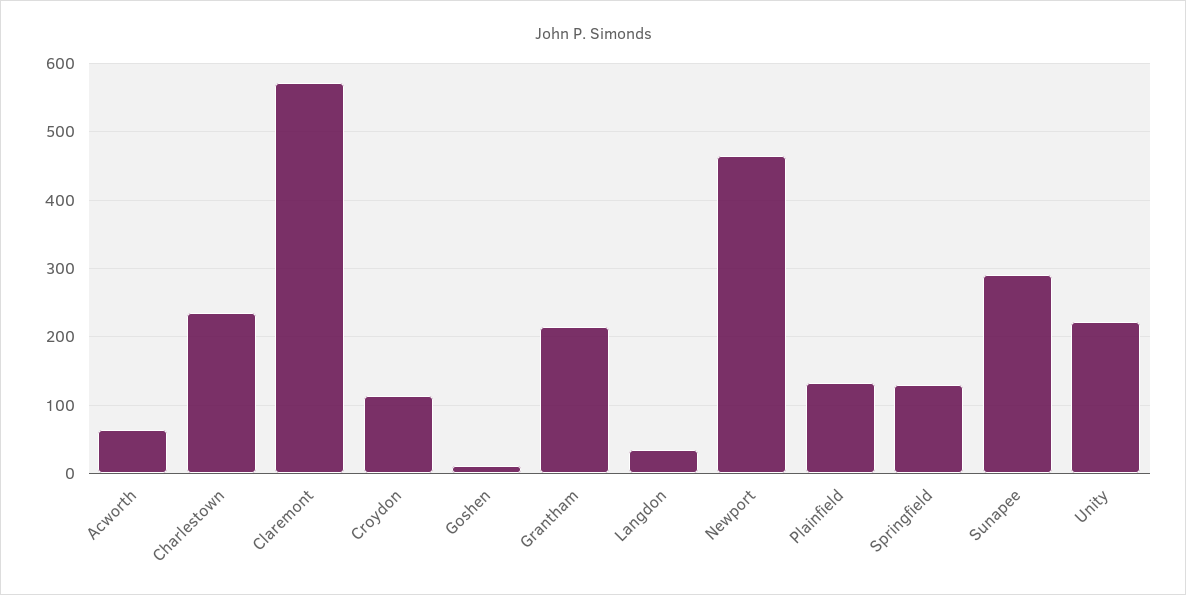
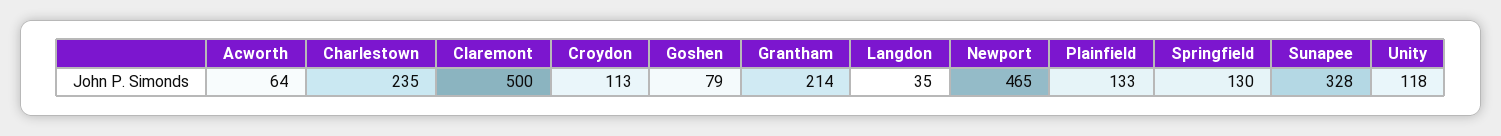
  {
    "Acworth": 64,
    "Charlestown": 235,
-   "Claremont": 570,
+   "Claremont": 500,
    "Croydon": 113,
-   "Goshen": 10,
+   "Goshen": 79,
    "Grantham": 214,
    "Langdon": 35,
    "Newport": 465,
    "Plainfield": 133,
    "Springfield": 130,
-   "Sunapee": 290,
+   "Sunapee": 328,
-   "Unity": 220
+   "Unity": 118
  }

